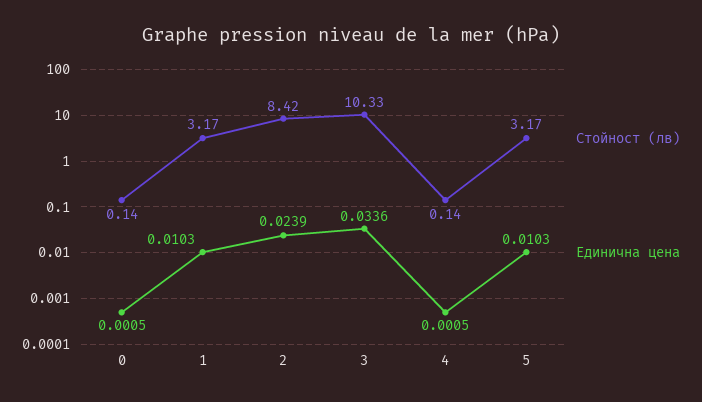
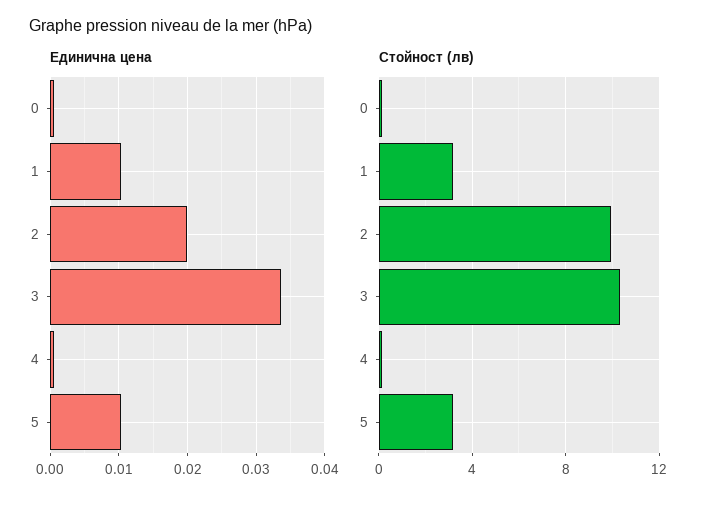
  {
    "Стойност (лв)": {
      "0": 0.14,
      "1": 3.17,
-     "2": 8.42,
+     "2": 10,
      "3": 10.33,
      "4": 0.14,
      "5": 3.17
    },
    "Единична цена": {
      "0": 0.0005,
      "1": 0.0103,
-     "2": 0.0239,
+     "2": 0.02,
      "3": 0.0336,
      "4": 0.0005,
      "5": 0.0103
    }
  }

